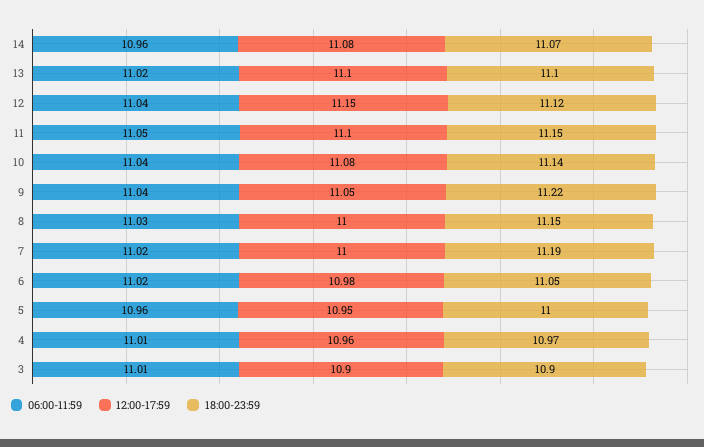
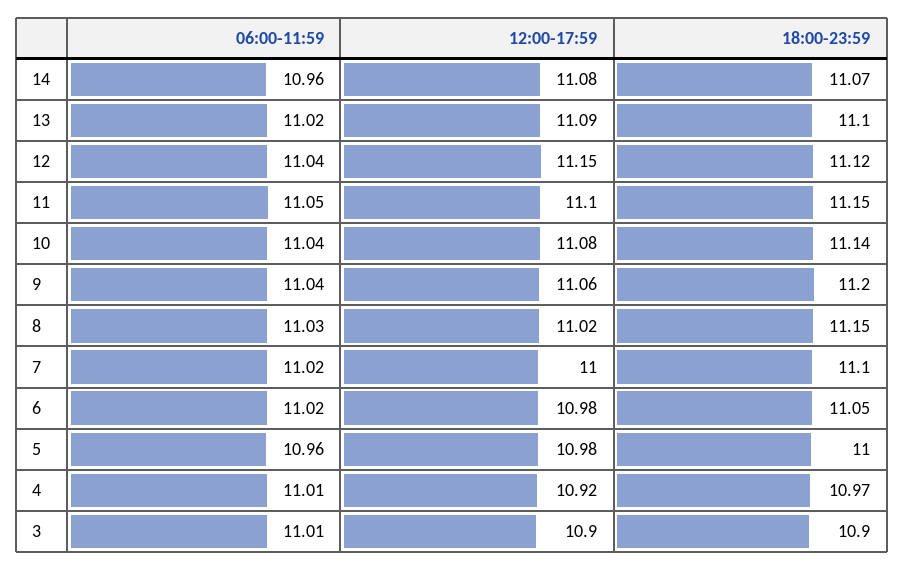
  {
    "06:00-11:59": {
      "14": 10.96,
      "13": 11.02,
      "12": 11.04,
      "11": 11.05,
      "10": 11.04,
      "9": 11.04,
      "8": 11.03,
      "7": 11.02,
      "6": 11.02,
      "5": 10.96,
      "4": 11.01,
      "3": 11.01
    },
    "12:00-17:59": {
      "14": 11.08,
-     "13": 11.1,
+     "13": 11.09,
      "12": 11.15,
      "11": 11.1,
      "10": 11.08,
-     "9": 11.05,
+     "9": 11.06,
-     "8": 11,
+     "8": 11.02,
      "7": 11,
      "6": 10.98,
-     "5": 10.95,
+     "5": 10.98,
-     "4": 10.96,
+     "4": 10.92,
      "3": 10.9
    },
    "18:00-23:59": {
      "14": 11.07,
      "13": 11.1,
      "12": 11.12,
      "11": 11.15,
      "10": 11.14,
-     "9": 11.22,
+     "9": 11.2,
      "8": 11.15,
-     "7": 11.19,
+     "7": 11.1,
      "6": 11.05,
      "5": 11,
      "4": 10.97,
      "3": 10.9
    }
  }

